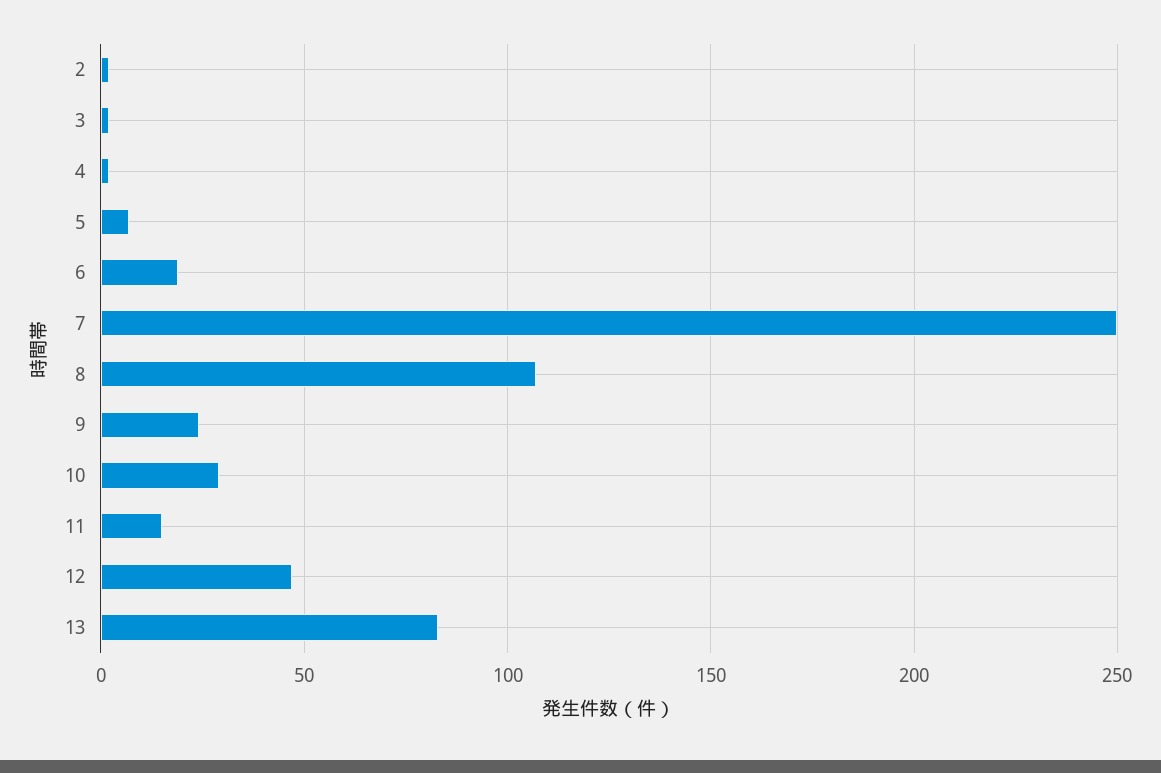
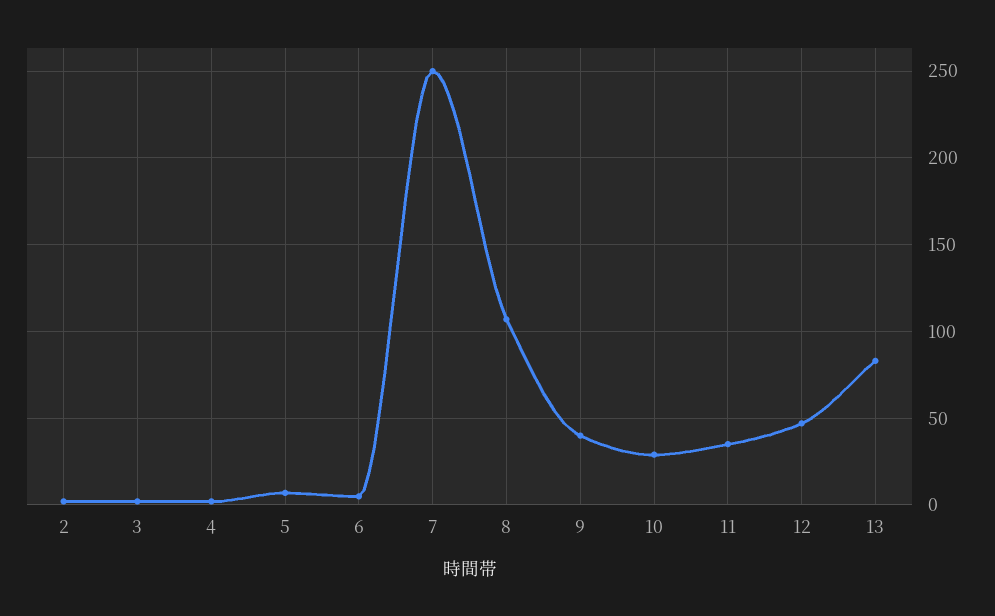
  {
    "2": 0,
    "3": 0,
    "4": 0,
    "5": 5,
-   "6": 20,
+   "6": 5,
    "7": 250,
    "8": 105,
-   "9": 25,
+   "9": 40,
    "10": 30,
-   "11": 15,
+   "11": 35,
    "12": 45,
    "13": 85
  }

